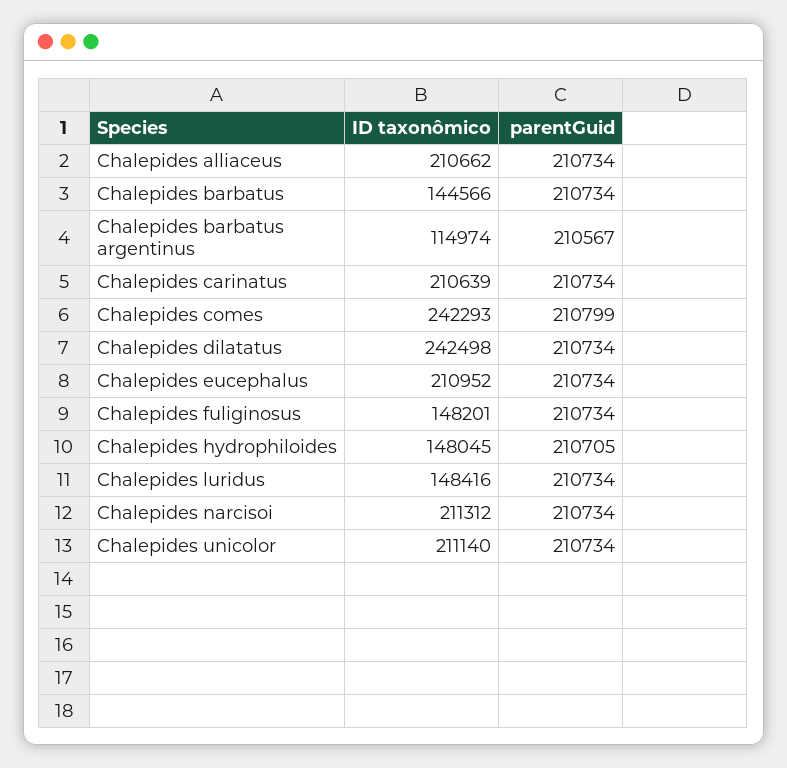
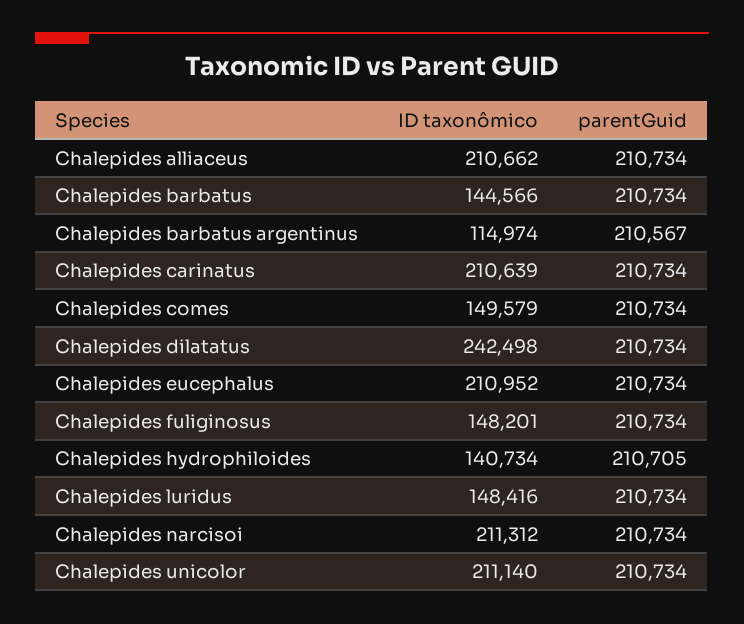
  {
    "ID taxonômico": {
      "Chalepides alliaceus": 210662,
      "Chalepides barbatus": 144566,
      "Chalepides barbatus argentinus": 114974,
      "Chalepides carinatus": 210639,
-     "Chalepides comes": 242293,
+     "Chalepides comes": 149579,
      "Chalepides dilatatus": 242498,
      "Chalepides eucephalus": 210952,
      "Chalepides fuliginosus": 148201,
-     "Chalepides hydrophiloides": 148045,
+     "Chalepides hydrophiloides": 140734,
      "Chalepides luridus": 148416,
      "Chalepides narcisoi": 211312,
      "Chalepides unicolor": 211140
    },
    "parentGuid": {
      "Chalepides alliaceus": 210734,
      "Chalepides barbatus": 210734,
      "Chalepides barbatus argentinus": 210567,
      "Chalepides carinatus": 210734,
-     "Chalepides comes": 210799,
+     "Chalepides comes": 210734,
      "Chalepides dilatatus": 210734,
      "Chalepides eucephalus": 210734,
      "Chalepides fuliginosus": 210734,
      "Chalepides hydrophiloides": 210705,
      "Chalepides luridus": 210734,
      "Chalepides narcisoi": 210734,
      "Chalepides unicolor": 210734
    }
  }

